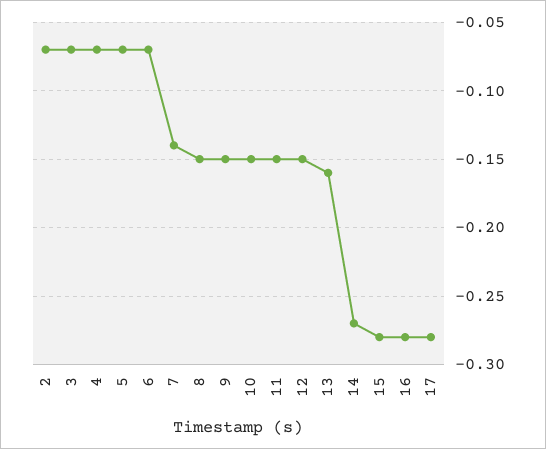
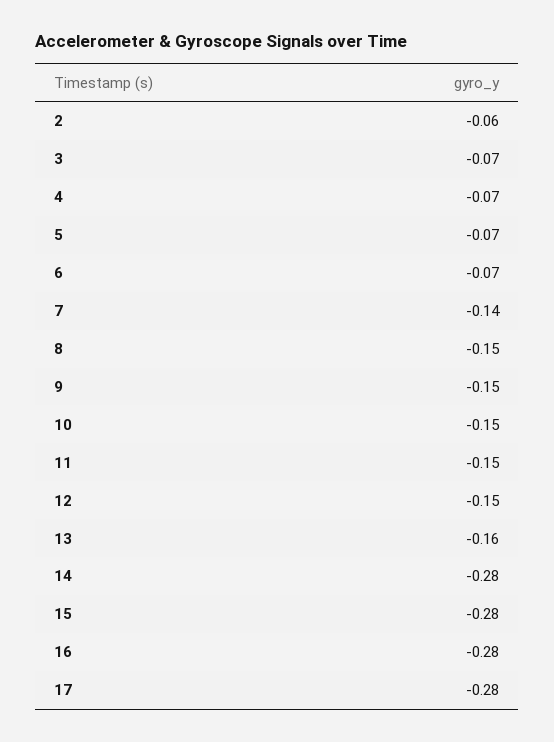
  {
-   "2": -0.07,
+   "2": -0.06,
    "3": -0.07,
    "4": -0.07,
    "5": -0.07,
    "6": -0.07,
    "7": -0.14,
    "8": -0.15,
    "9": -0.15,
    "10": -0.15,
    "11": -0.15,
    "12": -0.15,
    "13": -0.16,
-   "14": -0.27,
+   "14": -0.28,
    "15": -0.28,
    "16": -0.28,
    "17": -0.28
  }

